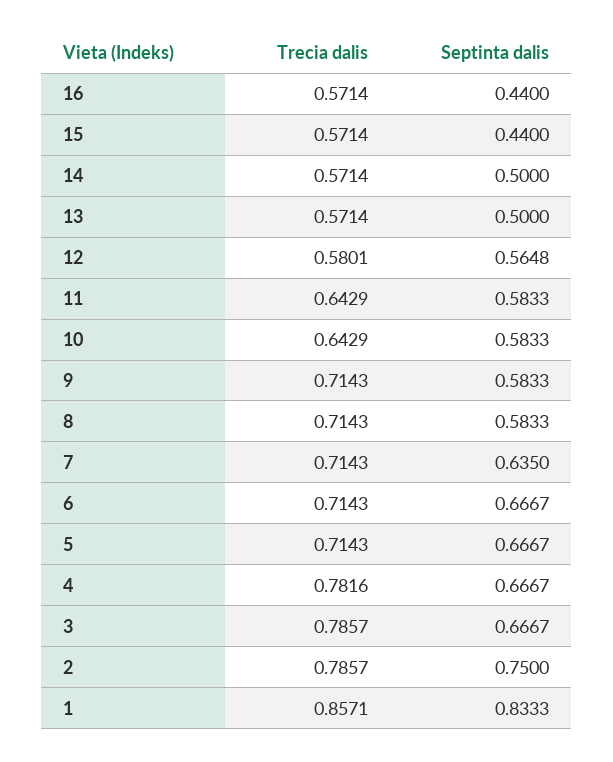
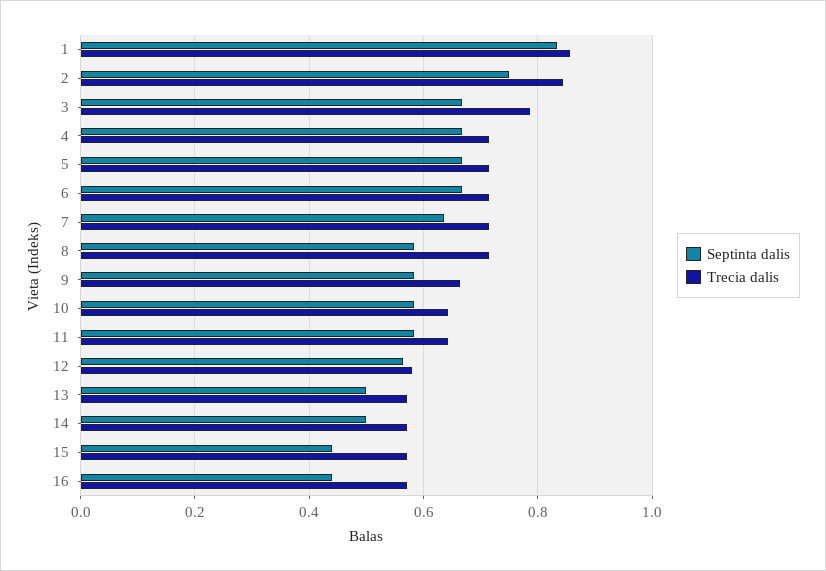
  {
    "Trecia dalis": {
      "16": 0.5714,
      "15": 0.5714,
      "14": 0.5714,
      "13": 0.5714,
      "12": 0.5801,
      "11": 0.6429,
      "10": 0.6429,
-     "9": 0.7143,
+     "9": 0.66,
      "8": 0.7143,
      "7": 0.7143,
      "6": 0.7143,
      "5": 0.7143,
-     "4": 0.7816,
+     "4": 0.72,
      "3": 0.7857,
-     "2": 0.7857,
+     "2": 0.84,
      "1": 0.8571
    },
    "Septinta dalis": {
      "16": 0.44,
      "15": 0.44,
      "14": 0.5,
      "13": 0.5,
      "12": 0.5648,
      "11": 0.5833,
      "10": 0.5833,
      "9": 0.5833,
      "8": 0.5833,
      "7": 0.635,
      "6": 0.6667,
      "5": 0.6667,
      "4": 0.6667,
      "3": 0.6667,
      "2": 0.75,
      "1": 0.8333
    }
  }

